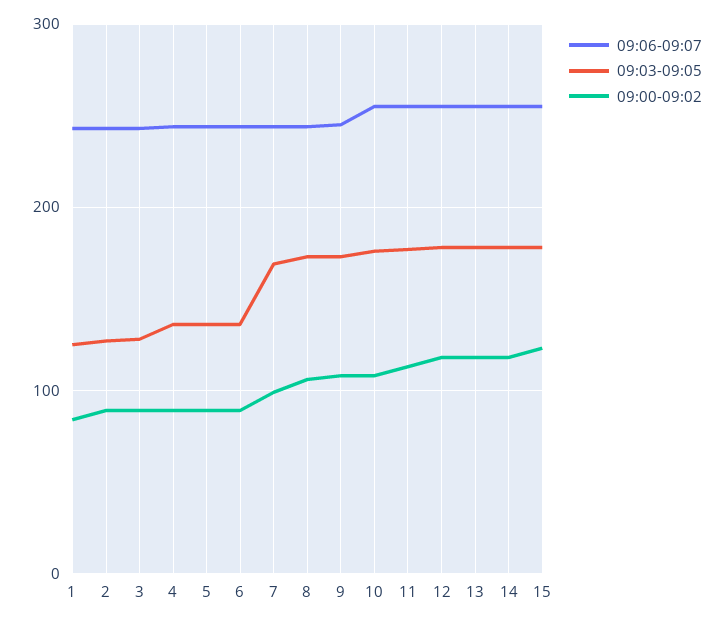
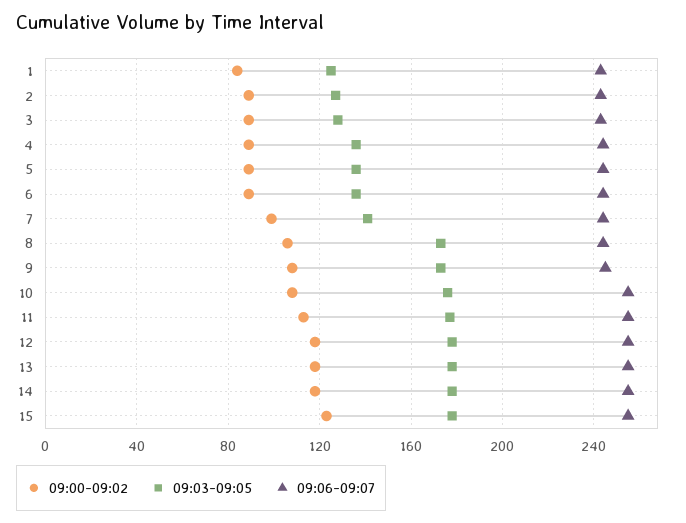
  {
    "09:06-09:07": {
      "1": 245,
      "2": 245,
      "3": 245,
      "4": 245,
      "5": 245,
      "6": 245,
      "7": 245,
      "8": 245,
      "9": 245,
      "10": 255,
      "11": 255,
      "12": 255,
      "13": 255,
      "14": 255,
      "15": 255
    },
    "09:03-09:05": {
      "1": 125,
      "2": 125,
      "3": 130,
      "4": 135,
      "5": 135,
      "6": 135,
-     "7": 170,
+     "7": 140,
      "8": 175,
      "9": 175,
      "10": 175,
      "11": 175,
      "12": 180,
      "13": 180,
      "14": 180,
      "15": 180
    },
    "09:00-09:02": {
      "1": 85,
      "2": 90,
      "3": 90,
      "4": 90,
      "5": 90,
      "6": 90,
      "7": 100,
      "8": 105,
      "9": 110,
      "10": 110,
      "11": 115,
      "12": 120,
      "13": 120,
      "14": 120,
      "15": 125
    }
  }

